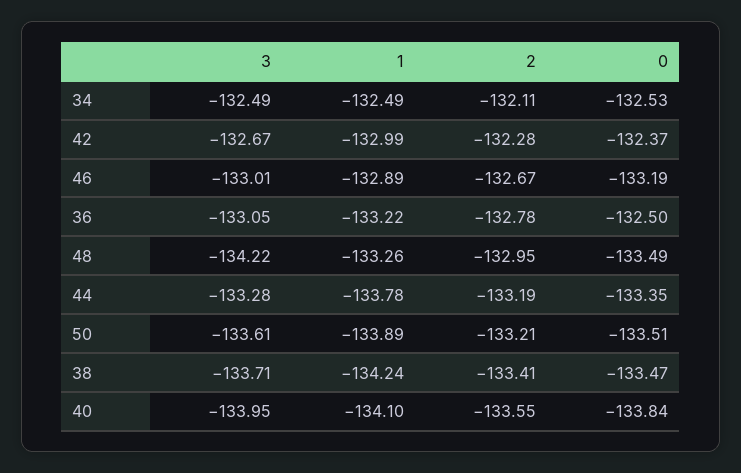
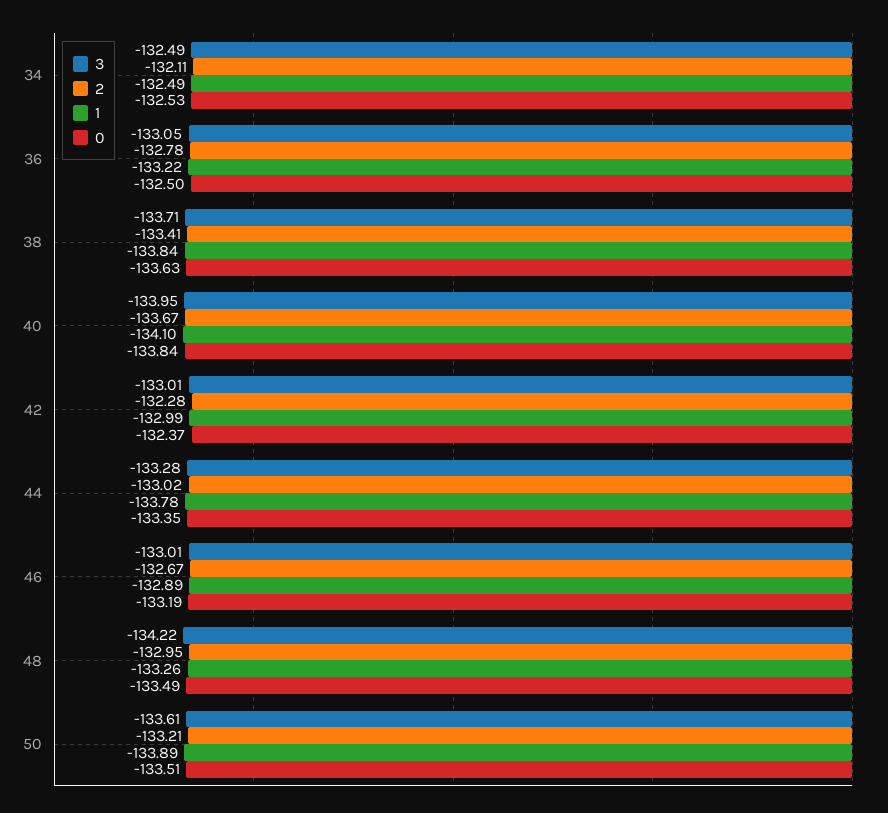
  {
    "3": {
      "34": -132.49,
-     "42": -132.67,
+     "42": -133.01,
      "46": -133.01,
      "36": -133.05,
      "48": -134.22,
      "44": -133.28,
      "50": -133.61,
      "38": -133.71,
      "40": -133.95
    },
    "1": {
      "34": -132.49,
      "42": -132.99,
      "46": -132.89,
      "36": -133.22,
      "48": -133.26,
      "44": -133.78,
      "50": -133.89,
-     "38": -134.24,
+     "38": -133.84,
      "40": -134.1
    },
    "2": {
      "34": -132.11,
      "42": -132.28,
      "46": -132.67,
      "36": -132.78,
      "48": -132.95,
-     "44": -133.19,
+     "44": -133.02,
      "50": -133.21,
      "38": -133.41,
-     "40": -133.55
+     "40": -133.67
    },
    "0": {
      "34": -132.53,
      "42": -132.37,
      "46": -133.19,
      "36": -132.5,
      "48": -133.49,
      "44": -133.35,
      "50": -133.51,
-     "38": -133.47,
+     "38": -133.63,
      "40": -133.84
    }
  }

